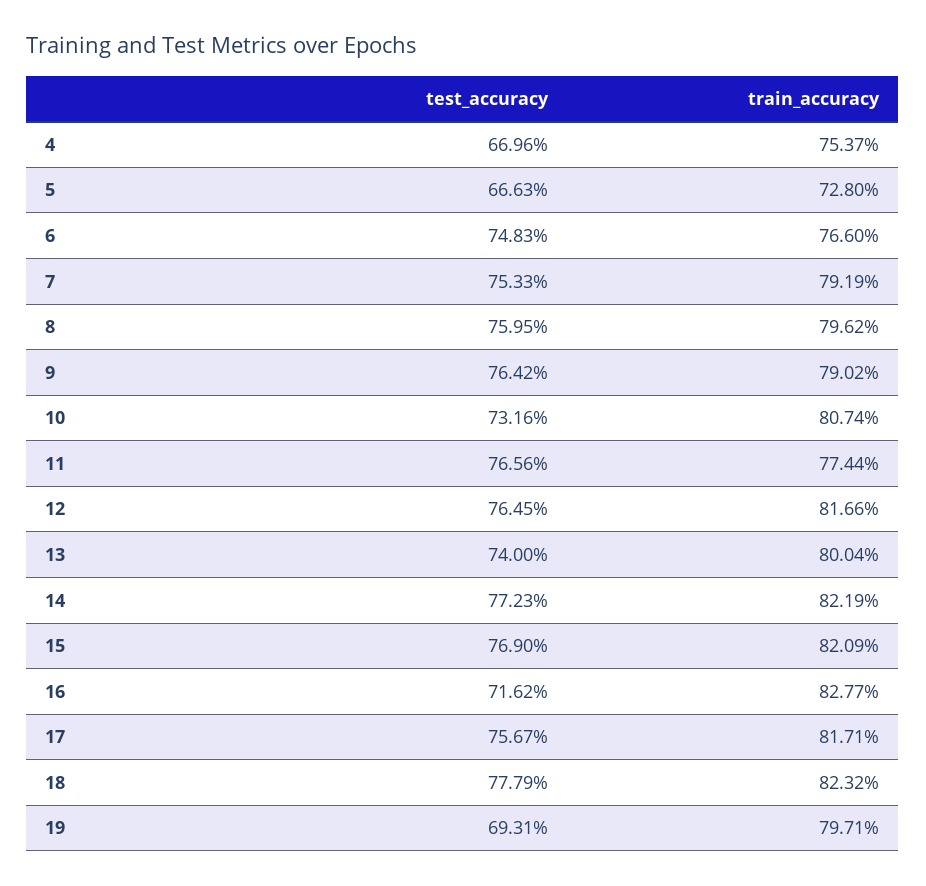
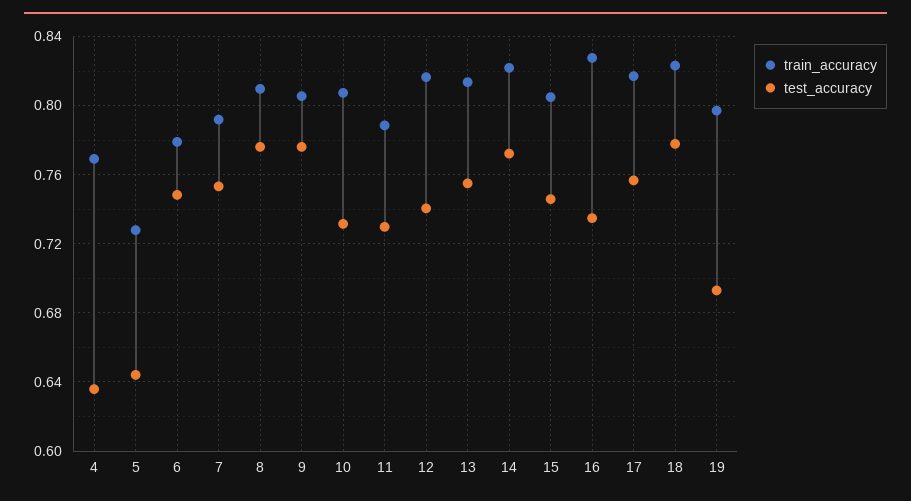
  {
    "test_accuracy": {
-     "4": 0.6696,
+     "4": 0.635,
-     "5": 0.6663,
+     "5": 0.645,
      "6": 0.7483,
      "7": 0.7533,
-     "8": 0.7595,
+     "8": 0.775,
-     "9": 0.7642,
+     "9": 0.775,
      "10": 0.7316,
-     "11": 0.7656,
+     "11": 0.73,
-     "12": 0.7645,
+     "12": 0.74,
-     "13": 0.74,
+     "13": 0.755,
      "14": 0.7723,
-     "15": 0.769,
+     "15": 0.745,
-     "16": 0.7162,
+     "16": 0.735,
      "17": 0.7567,
      "18": 0.7779,
      "19": 0.6931
    },
    "train_accuracy": {
-     "4": 0.7537,
+     "4": 0.77,
      "5": 0.728,
-     "6": 0.766,
+     "6": 0.78,
      "7": 0.7919,
-     "8": 0.7962,
+     "8": 0.81,
-     "9": 0.7902,
+     "9": 0.805,
      "10": 0.8074,
-     "11": 0.7744,
+     "11": 0.79,
      "12": 0.8166,
-     "13": 0.8004,
+     "13": 0.815,
      "14": 0.8219,
-     "15": 0.8209,
+     "15": 0.805,
      "16": 0.8277,
      "17": 0.8171,
      "18": 0.8232,
      "19": 0.7971
    }
  }

